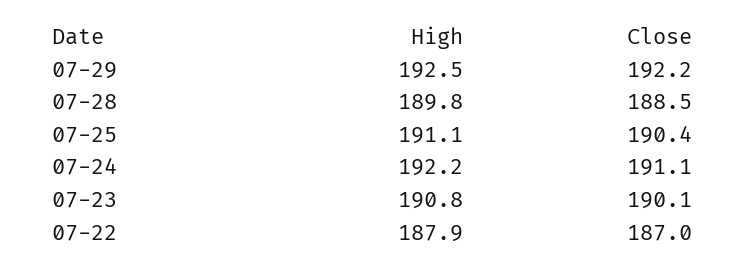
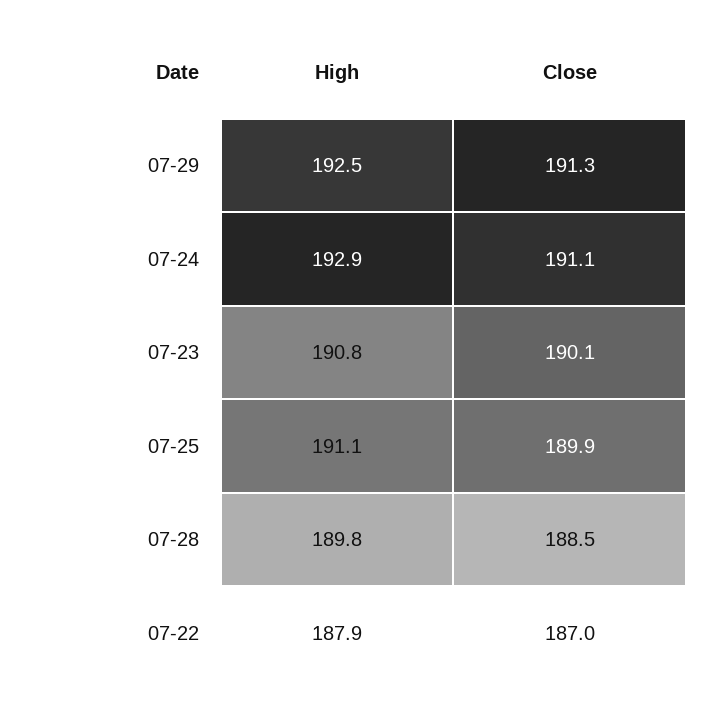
  {
    "High": {
      "07-29": 192.5,
      "07-28": 189.8,
      "07-25": 191.1,
-     "07-24": 192.2,
+     "07-24": 192.9,
      "07-23": 190.8,
      "07-22": 187.9
    },
    "Close": {
-     "07-29": 192.2,
+     "07-29": 191.3,
      "07-28": 188.5,
-     "07-25": 190.4,
+     "07-25": 189.9,
      "07-24": 191.1,
      "07-23": 190.1,
      "07-22": 187
    }
  }

